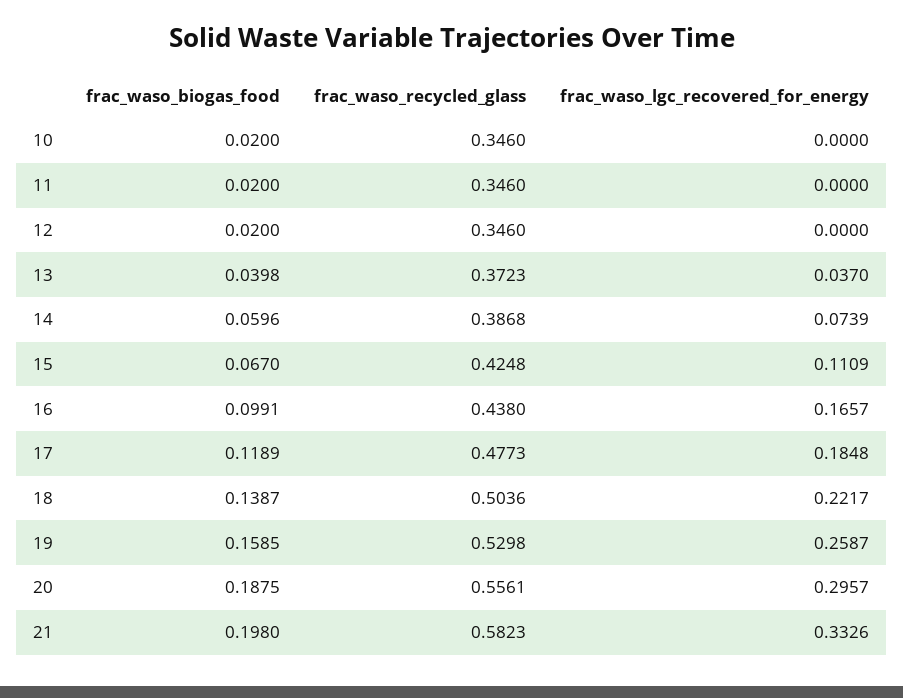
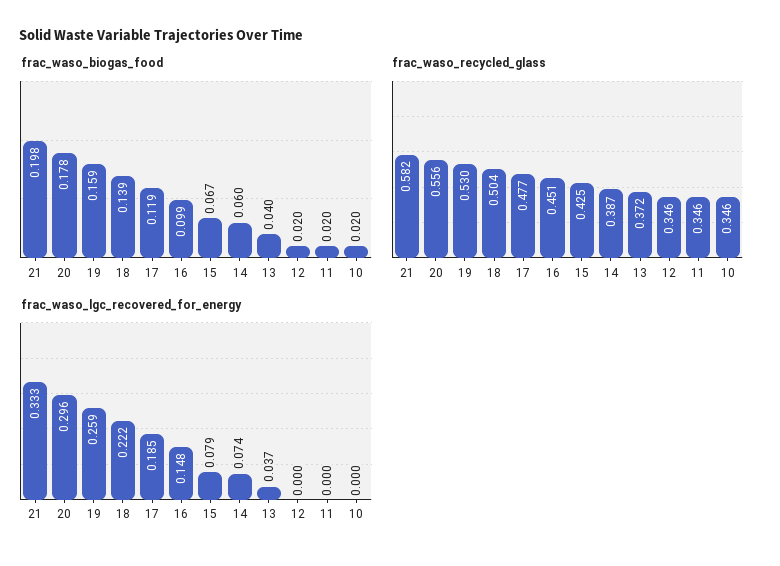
  {
    "frac_waso_biogas_food": {
      "10": 0.02,
      "11": 0.02,
      "12": 0.02,
      "13": 0.0398,
      "14": 0.0596,
      "15": 0.067,
      "16": 0.0991,
      "17": 0.1189,
      "18": 0.1387,
      "19": 0.1585,
-     "20": 0.1875,
+     "20": 0.178,
      "21": 0.198
    },
    "frac_waso_recycled_glass": {
      "10": 0.346,
      "11": 0.346,
      "12": 0.346,
      "13": 0.3723,
      "14": 0.3868,
      "15": 0.4248,
-     "16": 0.438,
+     "16": 0.451,
      "17": 0.4773,
      "18": 0.5036,
      "19": 0.5298,
      "20": 0.5561,
      "21": 0.5823
    },
    "frac_waso_lgc_recovered_for_energy": {
      "10": 0,
      "11": 0,
      "12": 0,
      "13": 0.037,
      "14": 0.0739,
-     "15": 0.1109,
+     "15": 0.079,
-     "16": 0.1657,
+     "16": 0.148,
      "17": 0.1848,
      "18": 0.2217,
      "19": 0.2587,
      "20": 0.2957,
      "21": 0.3326
    }
  }

